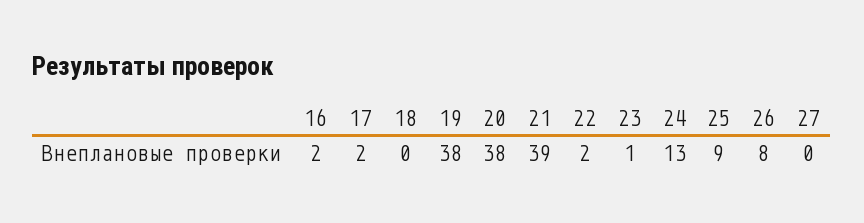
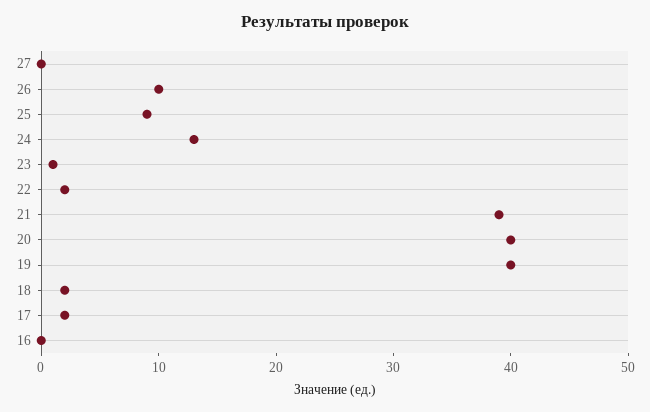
  {
-   "16": 2,
+   "16": 0,
    "17": 2,
-   "18": 0,
+   "18": 2,
-   "19": 38,
+   "19": 40,
-   "20": 38,
+   "20": 40,
    "21": 39,
    "22": 2,
    "23": 1,
    "24": 13,
    "25": 9,
-   "26": 8,
+   "26": 10,
    "27": 0
  }

